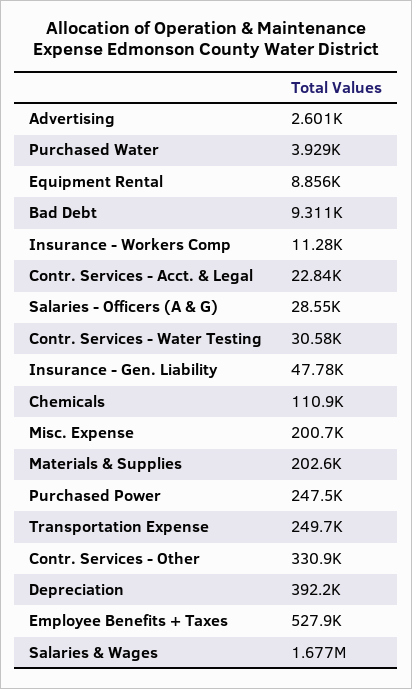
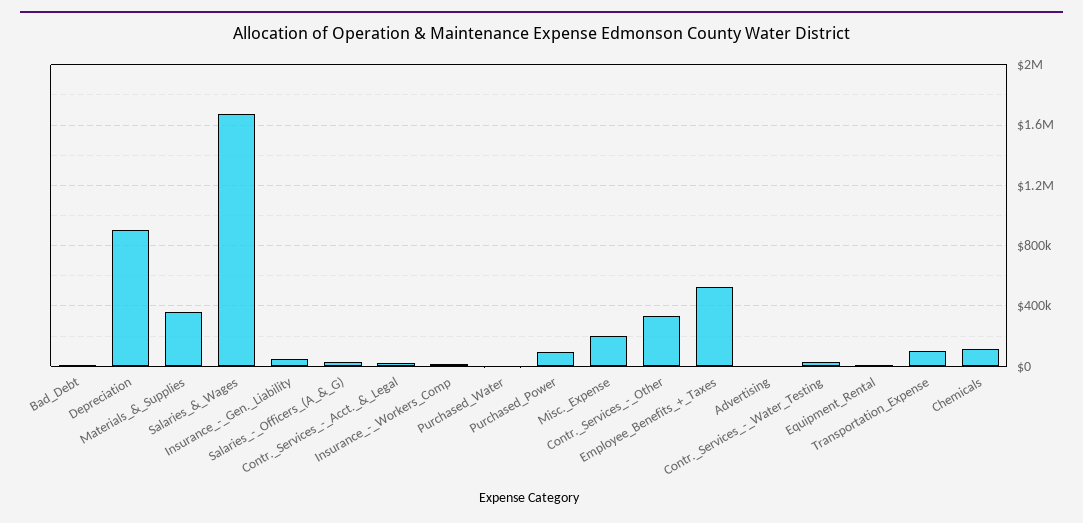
  {
    "Advertising": 2601,
    "Purchased Water": 3929,
    "Equipment Rental": 8856,
    "Bad Debt": 9311,
    "Insurance - Workers Comp": 11280,
    "Contr. Services - Acct. & Legal": 22840,
    "Salaries - Officers (A & G)": 28550,
    "Contr. Services - Water Testing": 30580,
    "Insurance - Gen. Liability": 47780,
    "Chemicals": 110900,
    "Misc. Expense": 200700,
-   "Materials & Supplies": 202600,
+   "Materials & Supplies": 350000,
-   "Purchased Power": 247500,
+   "Purchased Power": 100000,
-   "Transportation Expense": 249700,
+   "Transportation Expense": 100000,
    "Contr. Services - Other": 330900,
-   "Depreciation": 392200,
+   "Depreciation": 900000,
    "Employee Benefits + Taxes": 527900,
    "Salaries & Wages": 1677000
  }

